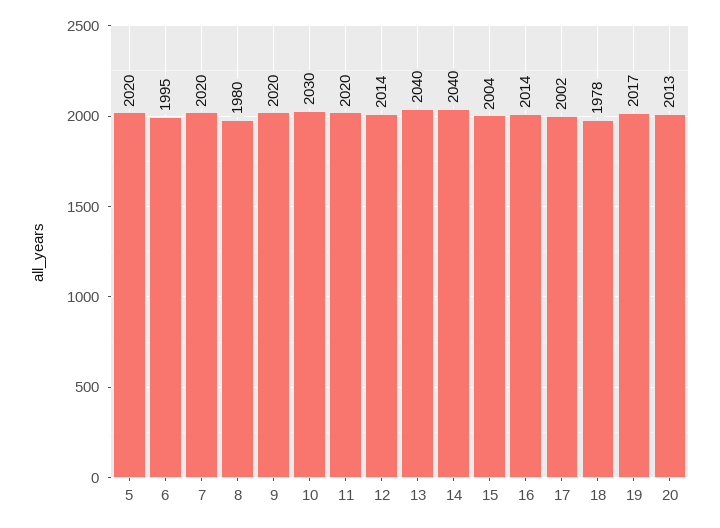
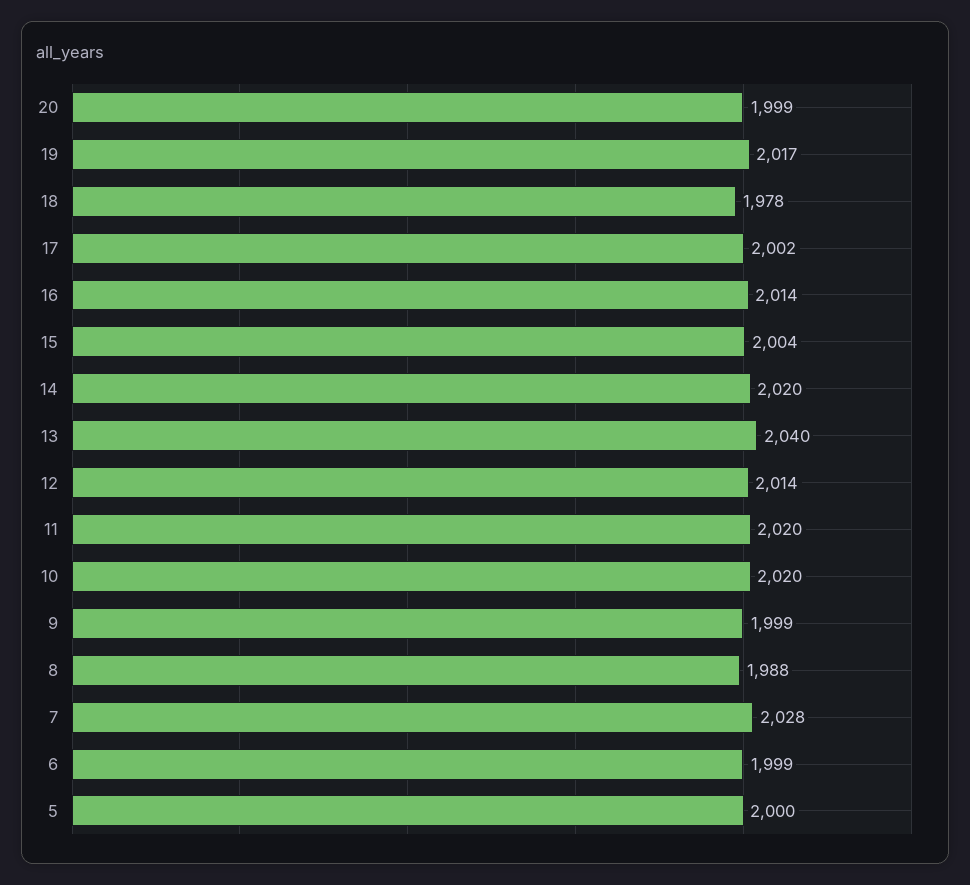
  {
-   "5": 2020,
+   "5": 2000,
-   "6": 1995,
+   "6": 1999,
-   "7": 2020,
+   "7": 2028,
-   "8": 1980,
+   "8": 1988,
-   "9": 2020,
+   "9": 1999,
-   "10": 2030,
+   "10": 2020,
    "11": 2020,
    "12": 2014,
    "13": 2040,
-   "14": 2040,
+   "14": 2020,
    "15": 2004,
    "16": 2014,
    "17": 2002,
    "18": 1978,
    "19": 2017,
-   "20": 2013
+   "20": 1999
  }

